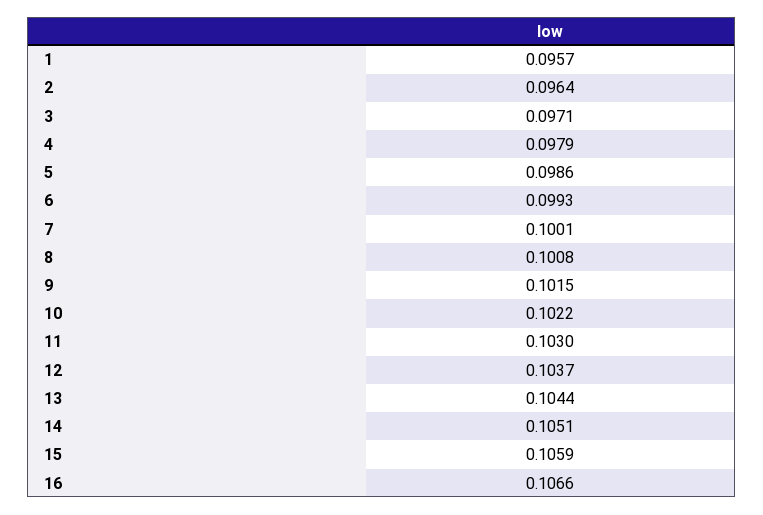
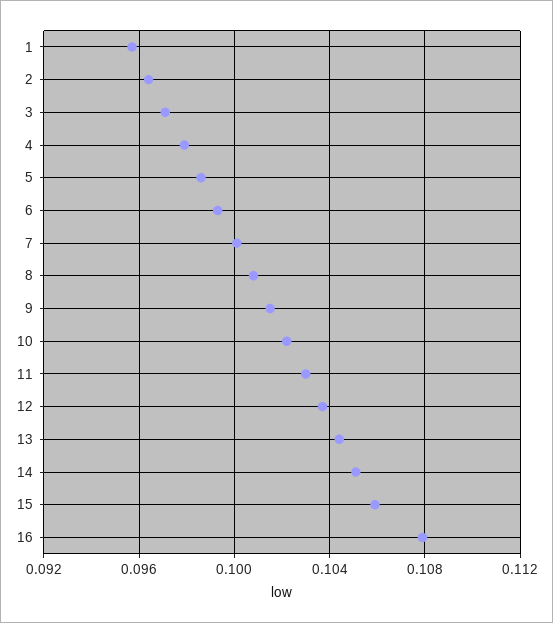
  {
    "1": 0.0957,
    "2": 0.0964,
    "3": 0.0971,
    "4": 0.0979,
    "5": 0.0986,
    "6": 0.0993,
    "7": 0.1001,
    "8": 0.1008,
    "9": 0.1015,
    "10": 0.1022,
    "11": 0.103,
    "12": 0.1037,
    "13": 0.1044,
    "14": 0.1051,
    "15": 0.1059,
-   "16": 0.1066
+   "16": 0.108
  }

